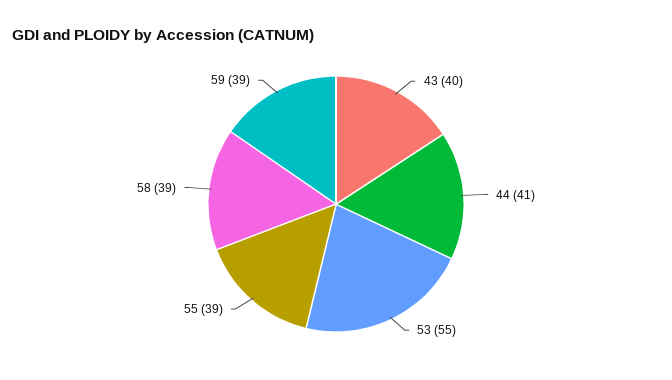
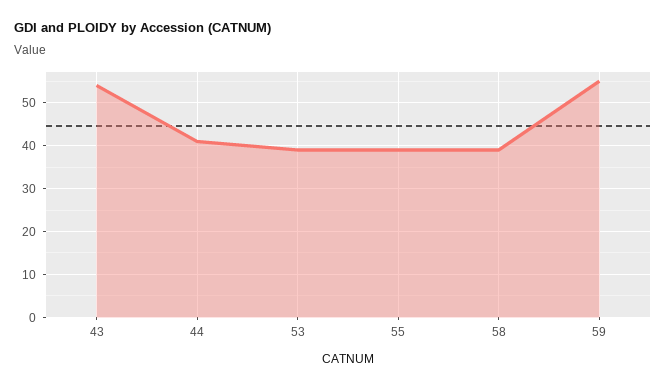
  {
-   "43": 40,
+   "43": 55,
    "44": 41,
-   "53": 55,
+   "53": 40,
    "55": 39,
    "58": 39,
-   "59": 39
+   "59": 55
  }

